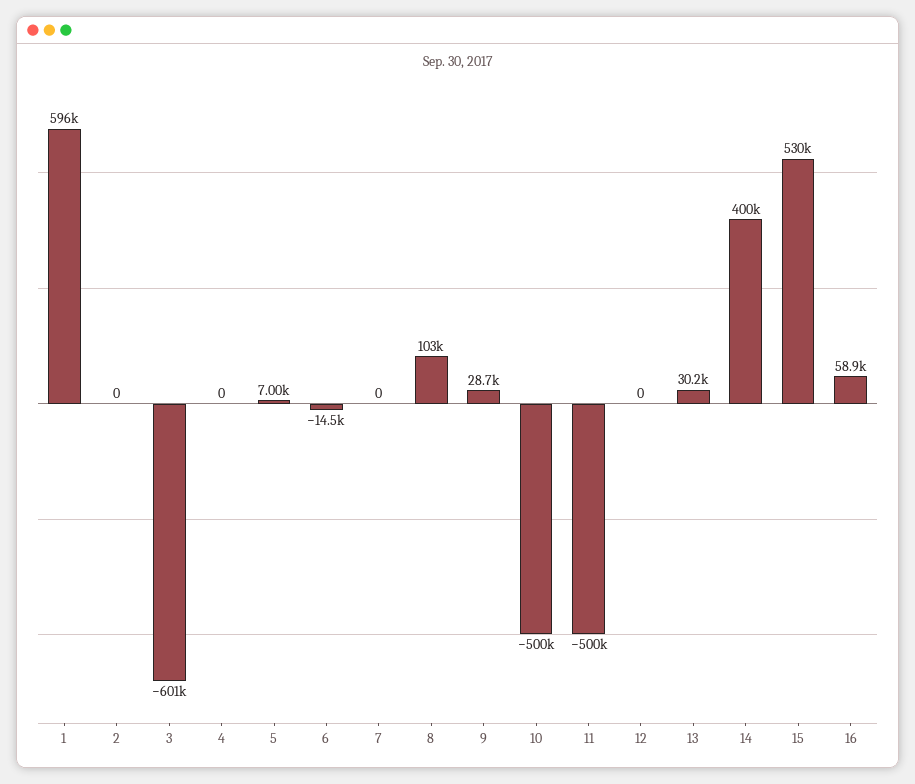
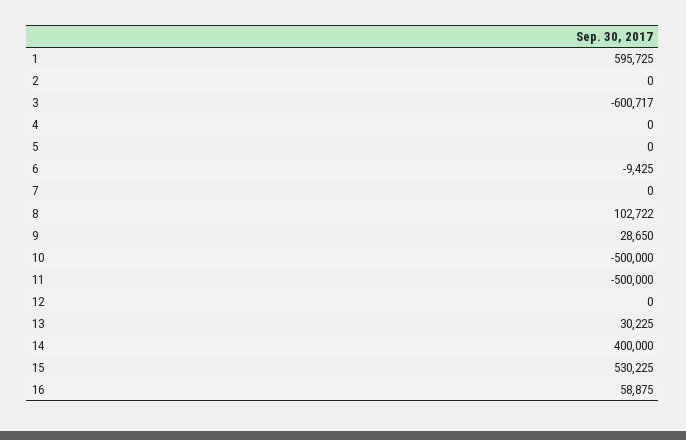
  {
    "1": 595725,
    "2": 0,
    "3": -600717,
    "4": 0,
-   "5": 7000,
+   "5": 0,
-   "6": -14500,
+   "6": -9425,
    "7": 0,
    "8": 102722,
    "9": 28650,
    "10": -500000,
    "11": -500000,
    "12": 0,
    "13": 30225,
    "14": 400000,
    "15": 530225,
    "16": 58875
  }

